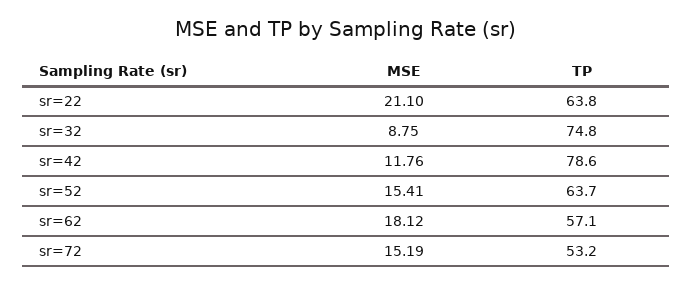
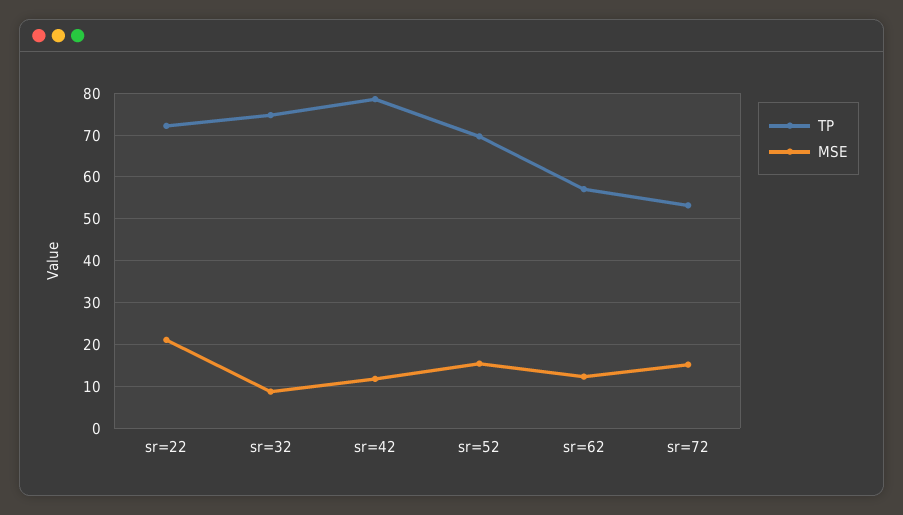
  {
    "MSE": {
      "sr=22": 21.1,
      "sr=32": 8.75,
      "sr=42": 11.76,
      "sr=52": 15.41,
-     "sr=62": 18.12,
+     "sr=62": 12,
      "sr=72": 15.19
    },
    "TP": {
-     "sr=22": 63.8,
+     "sr=22": 72,
      "sr=32": 74.8,
      "sr=42": 78.6,
-     "sr=52": 63.7,
+     "sr=52": 70,
      "sr=62": 57.1,
      "sr=72": 53.2
    }
  }

